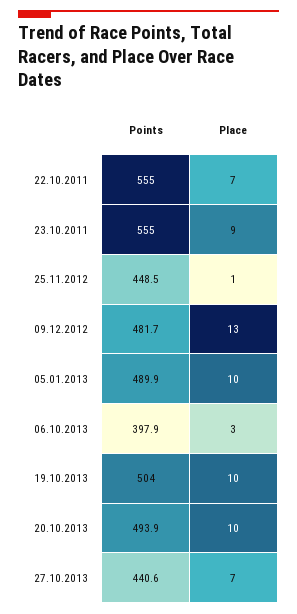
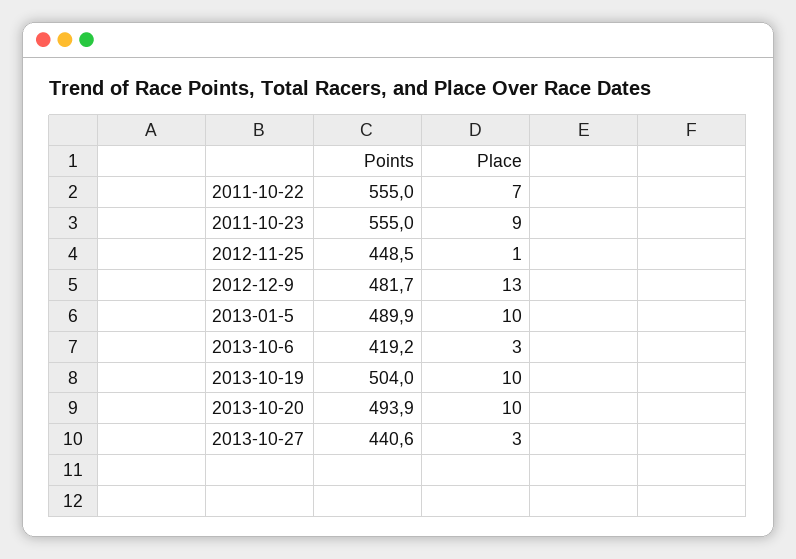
  {
    "Points": {
      "22.10.2011": 555,
      "23.10.2011": 555,
      "25.11.2012": 448.5,
      "09.12.2012": 481.7,
      "05.01.2013": 489.9,
-     "06.10.2013": 397.9,
+     "06.10.2013": 419.2,
      "19.10.2013": 504,
      "20.10.2013": 493.9,
      "27.10.2013": 440.6
    },
    "Place": {
      "22.10.2011": 7,
      "23.10.2011": 9,
      "25.11.2012": 1,
      "09.12.2012": 13,
      "05.01.2013": 10,
      "06.10.2013": 3,
      "19.10.2013": 10,
      "20.10.2013": 10,
-     "27.10.2013": 7
+     "27.10.2013": 3
    }
  }

